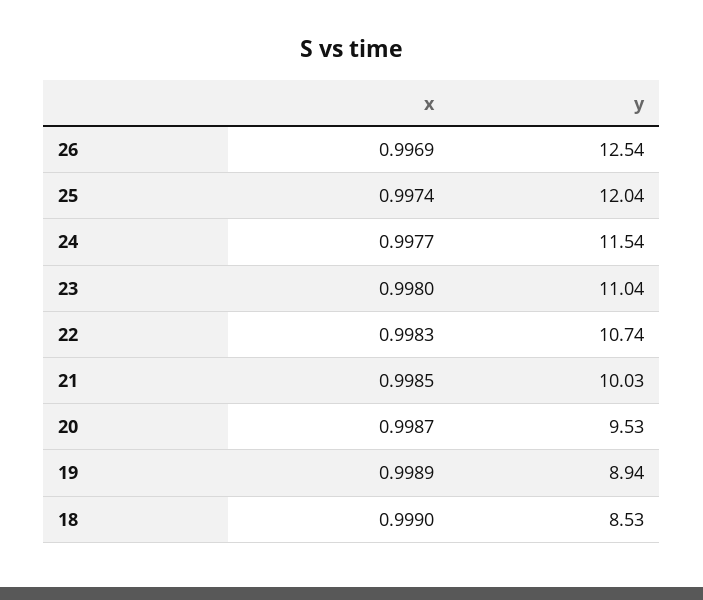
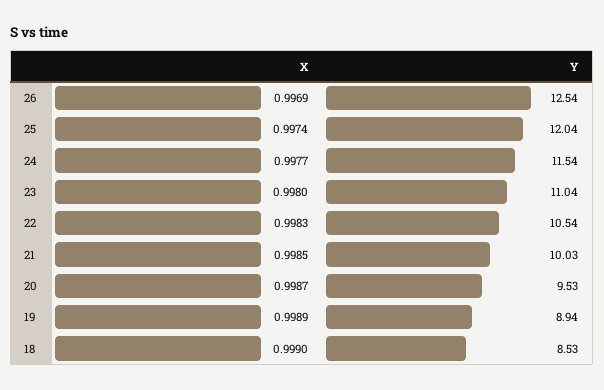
  {
    "x": {
      "26": 0.9969,
      "25": 0.9974,
      "24": 0.9977,
      "23": 0.998,
      "22": 0.9983,
      "21": 0.9985,
      "20": 0.9987,
      "19": 0.9989,
      "18": 0.999
    },
    "y": {
      "26": 12.54,
      "25": 12.04,
      "24": 11.54,
      "23": 11.04,
-     "22": 10.74,
+     "22": 10.54,
      "21": 10.03,
      "20": 9.53,
      "19": 8.94,
      "18": 8.53
    }
  }

